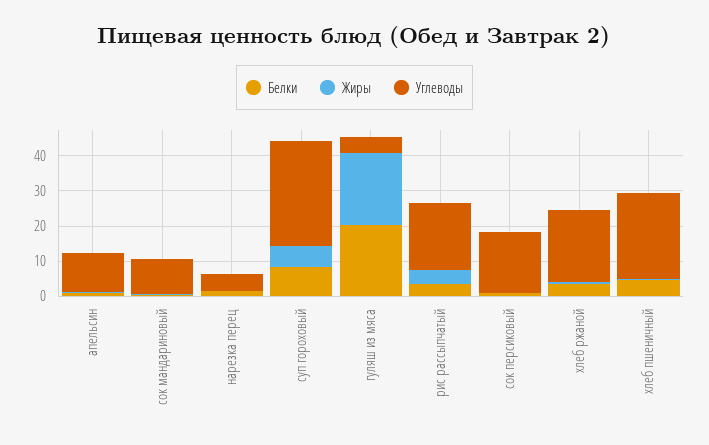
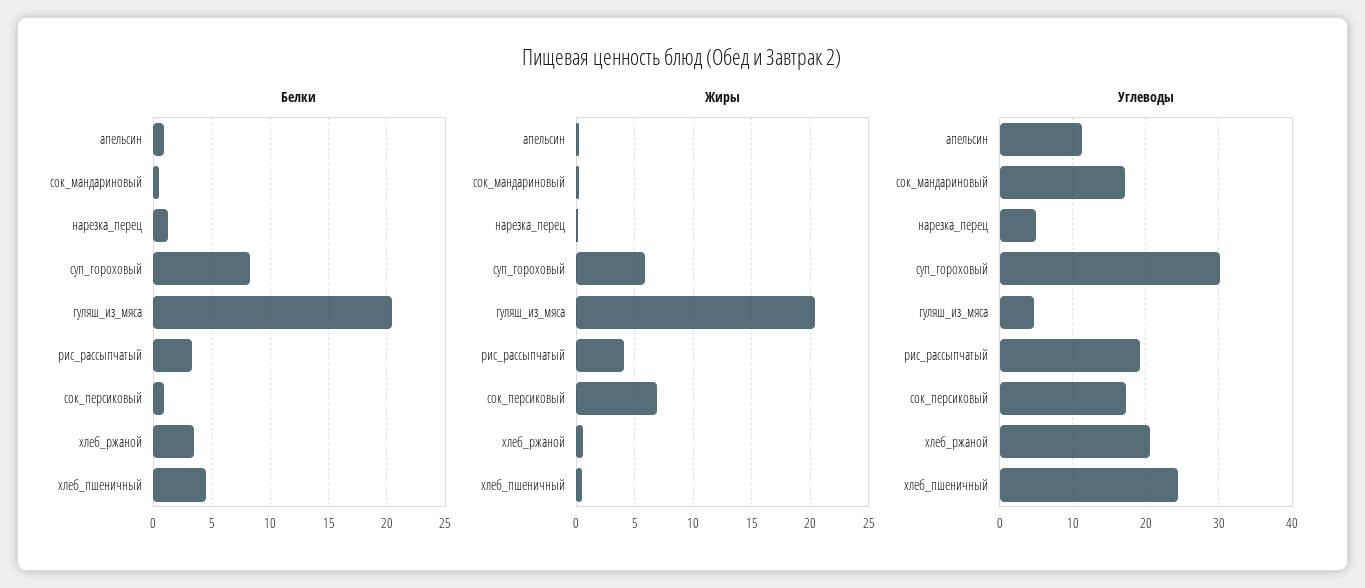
  {
    "Белки": {
      "апельсин": 1,
      "сок мандариновый": 1,
      "нарезка перец": 1,
      "суп гороховый": 8,
      "гуляш из мяса": 20,
      "рис рассыпчатый": 3,
      "сок персиковый": 1,
      "хлеб ржаной": 3,
      "хлеб пшеничный": 5
    },
    "Жиры": {
      "апельсин": 0,
      "сок мандариновый": 0,
      "нарезка перец": 0,
      "суп гороховый": 6,
      "гуляш из мяса": 20,
      "рис рассыпчатый": 4,
-     "сок персиковый": 0,
+     "сок персиковый": 7,
      "хлеб ржаной": 1,
      "хлеб пшеничный": 1
    },
    "Углеводы": {
      "апельсин": 11,
-     "сок мандариновый": 10,
+     "сок мандариновый": 17,
      "нарезка перец": 5,
      "суп гороховый": 30,
      "гуляш из мяса": 5,
      "рис рассыпчатый": 19,
      "сок персиковый": 17,
      "хлеб ржаной": 21,
      "хлеб пшеничный": 24
    }
  }

